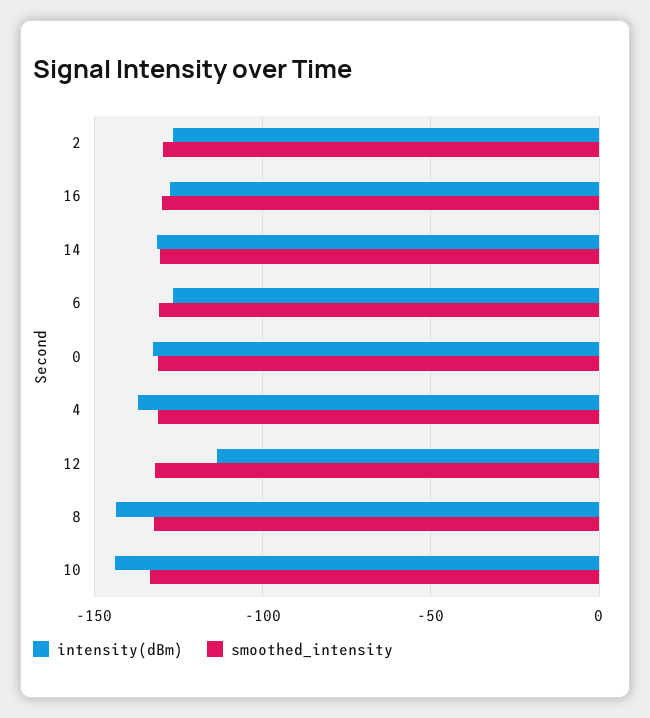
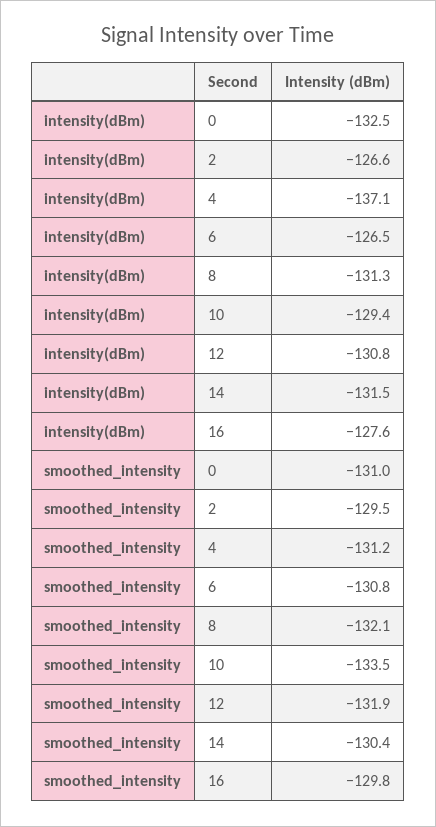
  {
    "intensity(dBm)": {
      "2": -126.6,
      "16": -127.6,
      "14": -131.5,
      "6": -126.5,
      "0": -132.5,
      "4": -137.1,
-     "12": -115,
+     "12": -130.8,
-     "8": -145,
+     "8": -131.3,
-     "10": -145
+     "10": -129.4
    },
    "smoothed_intensity": {
      "2": -129.5,
      "16": -129.8,
      "14": -130.4,
      "6": -130.8,
      "0": -131,
      "4": -131.2,
      "12": -131.9,
      "8": -132.1,
      "10": -133.5
    }
  }

